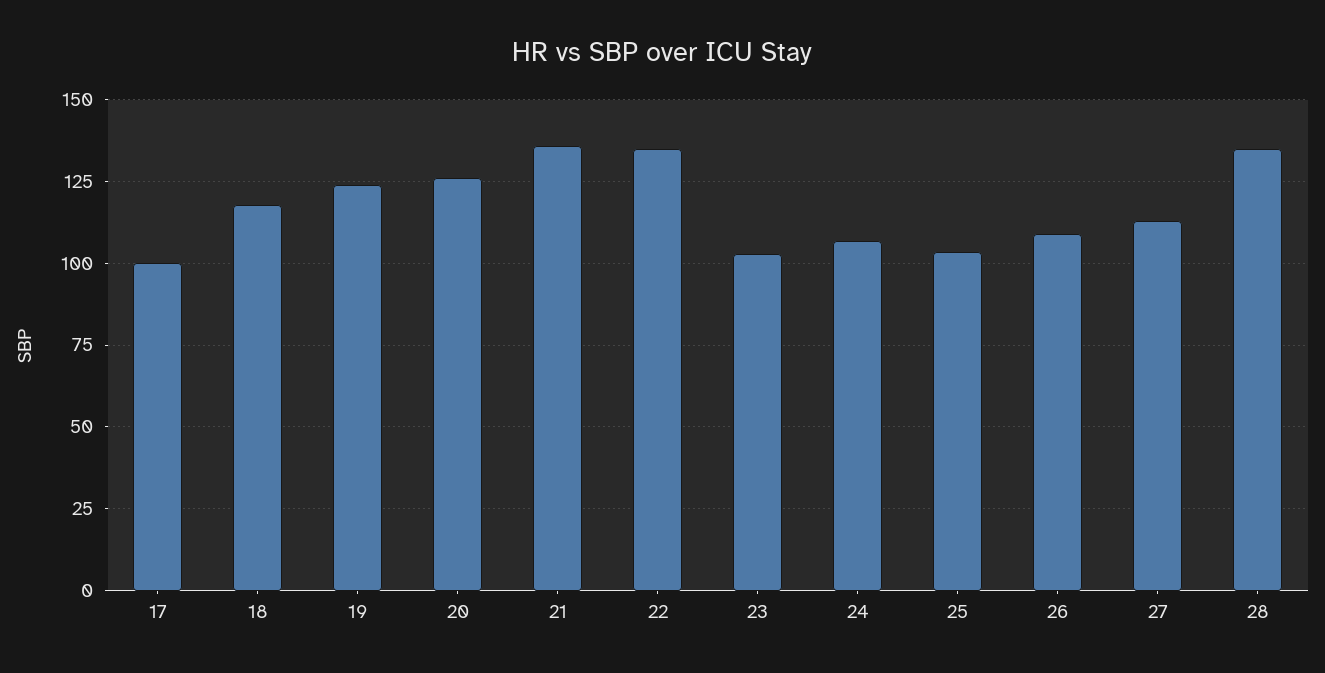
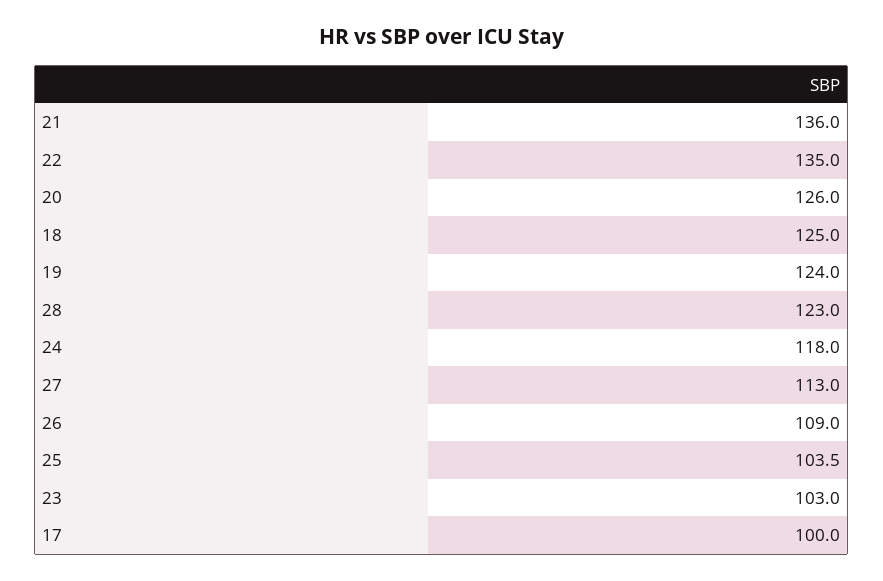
  {
    "17": 100,
-   "18": 117.5,
+   "18": 125,
    "19": 124,
    "20": 126,
    "21": 136,
    "22": 135,
    "23": 103,
-   "24": 107.5,
+   "24": 118,
    "25": 103.5,
    "26": 109,
    "27": 113,
-   "28": 135
+   "28": 123
  }

